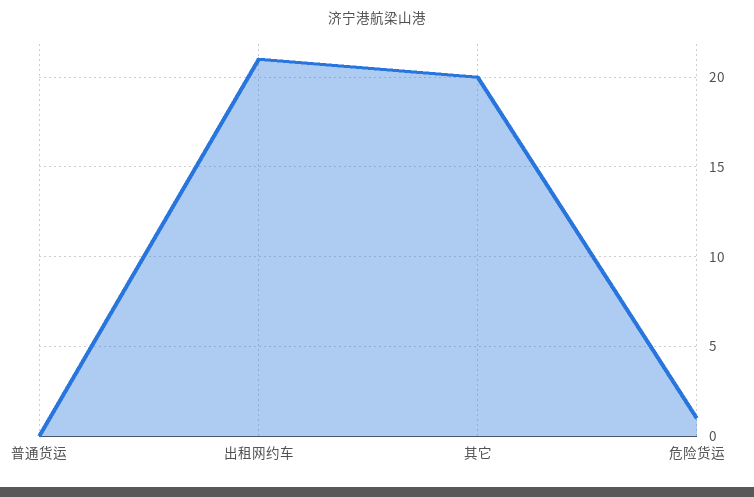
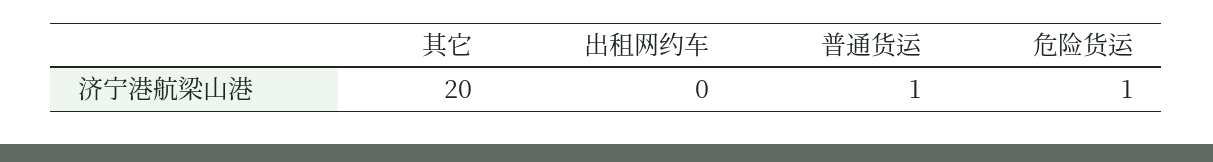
  {
-   "普通货运": 0,
+   "普通货运": 1,
-   "出租网约车": 21,
+   "出租网约车": 0,
    "其它": 20,
    "危险货运": 1
  }

